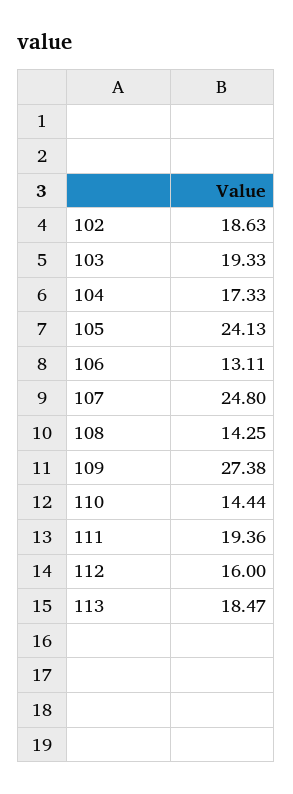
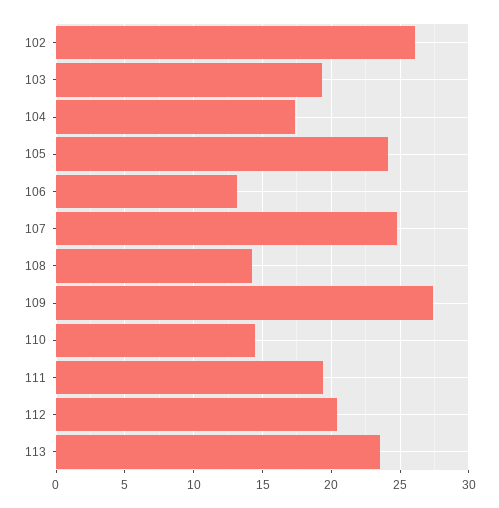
  {
-   "102": 18.63,
+   "102": 26,
    "103": 19.33,
    "104": 17.33,
    "105": 24.13,
    "106": 13.11,
    "107": 24.8,
    "108": 14.25,
    "109": 27.38,
    "110": 14.44,
    "111": 19.36,
-   "112": 16,
+   "112": 20.5,
-   "113": 18.47
+   "113": 23.5
  }

